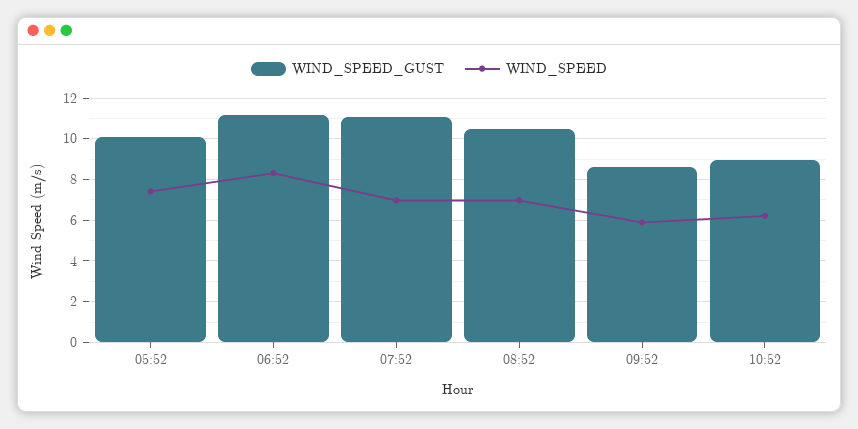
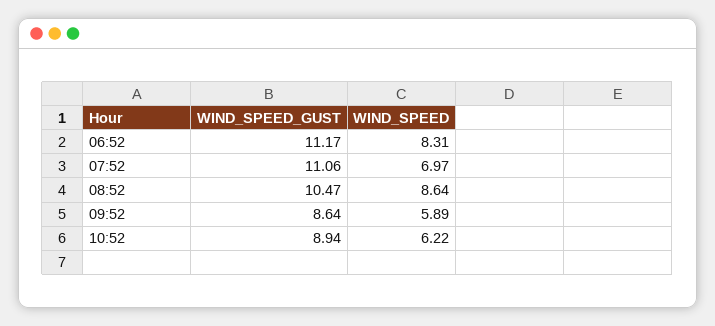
  {
    "WIND_SPEED_GUST": {
-     "05:52": 10,
      "06:52": 11.17,
      "07:52": 11.06,
      "08:52": 10.47,
      "09:52": 8.64,
      "10:52": 8.94
    },
    "WIND_SPEED": {
-     "05:52": 7.5,
      "06:52": 8.31,
      "07:52": 6.97,
-     "08:52": 7,
+     "08:52": 8.64,
      "09:52": 5.89,
      "10:52": 6.22
    }
  }

